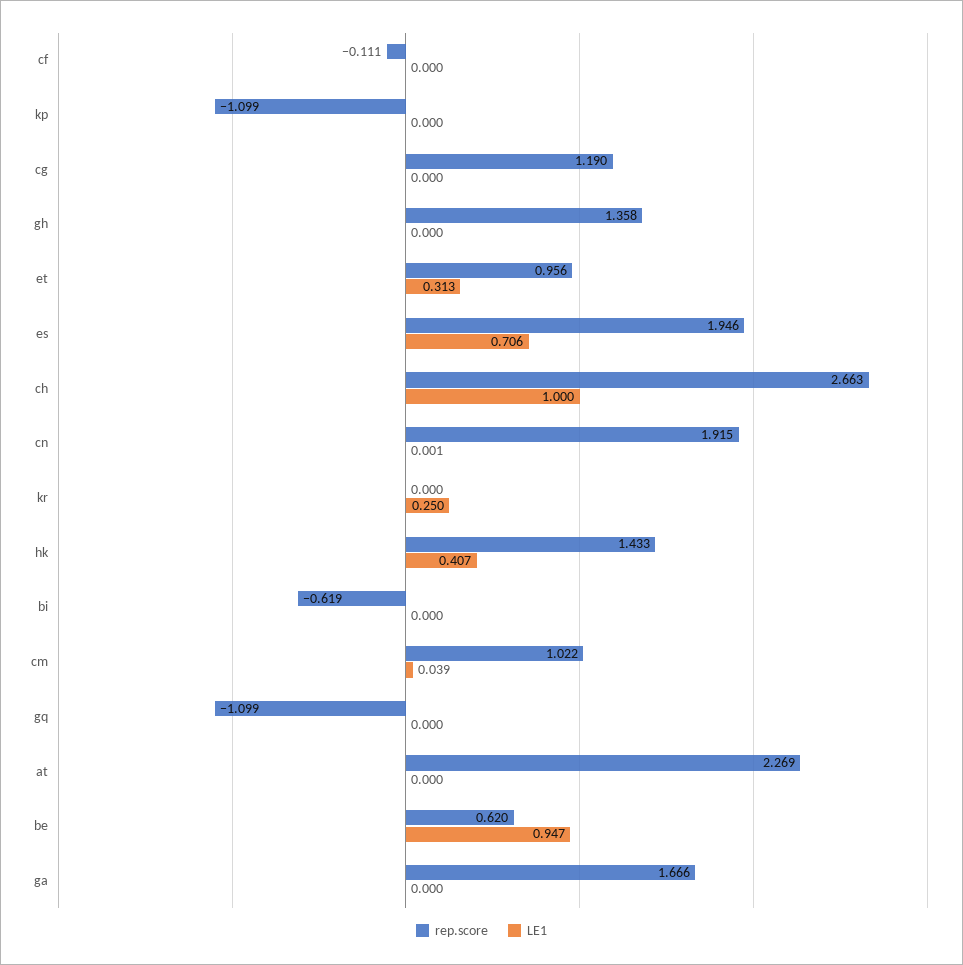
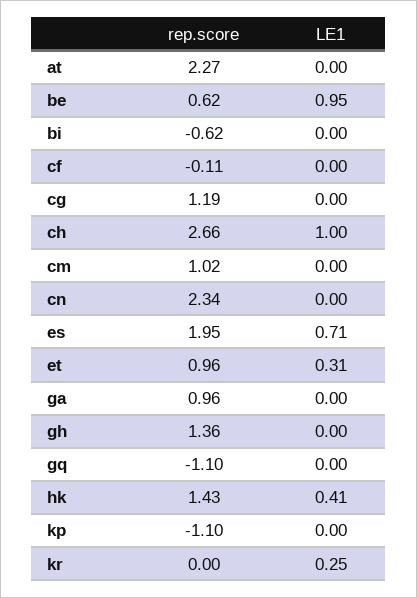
  {
    "rep.score": {
      "cf": -0.111,
      "kp": -1.099,
      "cg": 1.19,
      "gh": 1.358,
      "et": 0.956,
      "es": 1.946,
      "ch": 2.663,
-     "cn": 1.915,
+     "cn": 2.34,
      "kr": 0,
      "hk": 1.433,
      "bi": -0.619,
      "cm": 1.022,
      "gq": -1.099,
      "at": 2.269,
      "be": 0.62,
-     "ga": 1.666
+     "ga": 0.96
    },
    "LE1": {
      "cf": 0,
      "kp": 0,
      "cg": 0,
      "gh": 0,
      "et": 0.313,
      "es": 0.706,
      "ch": 1,
      "cn": 0.001,
      "kr": 0.25,
      "hk": 0.407,
      "bi": 0,
-     "cm": 0.039,
+     "cm": 0,
      "gq": 0,
      "at": 0,
      "be": 0.947,
      "ga": 0
    }
  }

